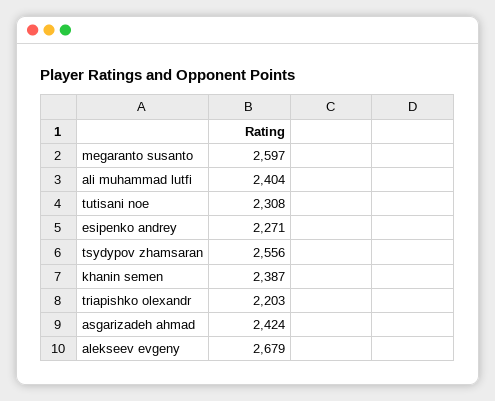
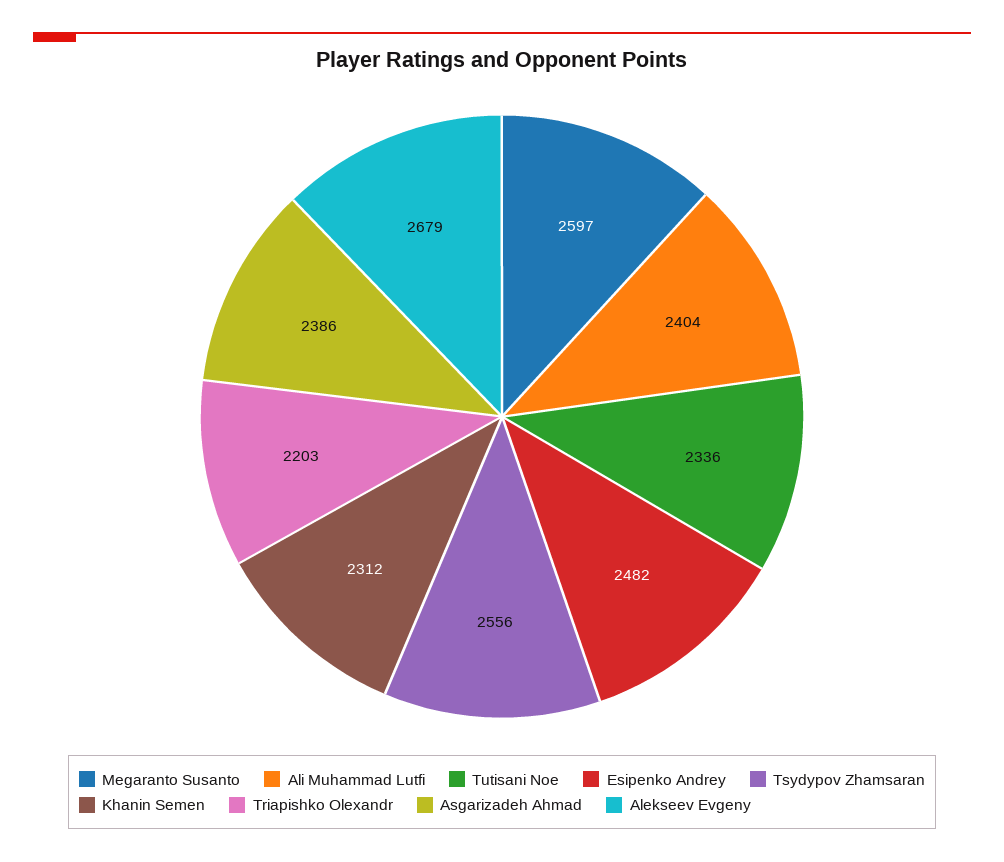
  {
    "megaranto susanto": 2597,
    "ali muhammad lutfi": 2404,
-   "tutisani noe": 2308,
+   "tutisani noe": 2336,
-   "esipenko andrey": 2271,
+   "esipenko andrey": 2482,
    "tsydypov zhamsaran": 2556,
-   "khanin semen": 2387,
+   "khanin semen": 2312,
    "triapishko olexandr": 2203,
-   "asgarizadeh ahmad": 2424,
+   "asgarizadeh ahmad": 2386,
    "alekseev evgeny": 2679
  }

